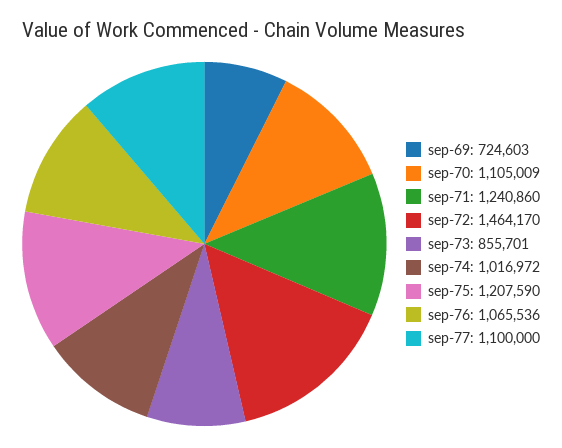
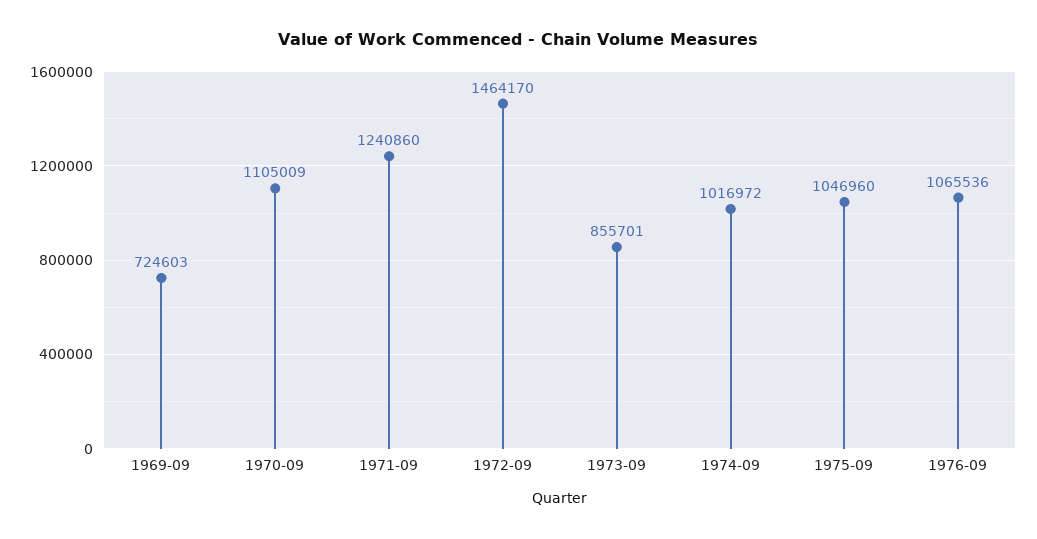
  {
    "sep-69": 724603,
    "sep-70": 1105009,
    "sep-71": 1240860,
    "sep-72": 1464170,
    "sep-73": 855701,
    "sep-74": 1016972,
-   "sep-75": 1207590,
+   "sep-75": 1046960,
-   "sep-76": 1065536,
+   "sep-76": 1065536
-   "sep-77": 1100000
  }

